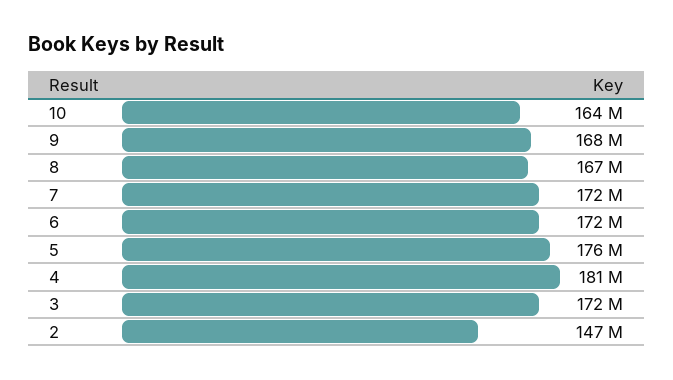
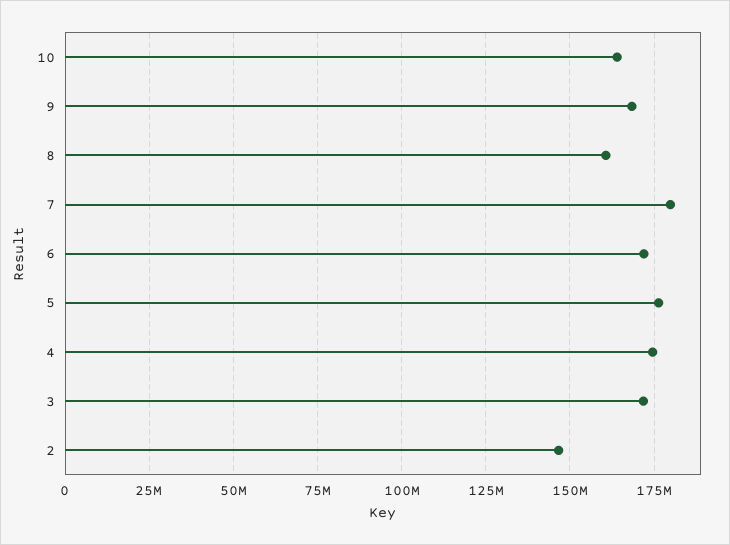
  {
    "10": 164000000,
    "9": 168000000,
-   "8": 167000000,
+   "8": 160000000,
-   "7": 172000000,
+   "7": 180000000,
    "6": 172000000,
    "5": 176000000,
-   "4": 181000000,
+   "4": 175000000,
    "3": 172000000,
    "2": 147000000
  }

